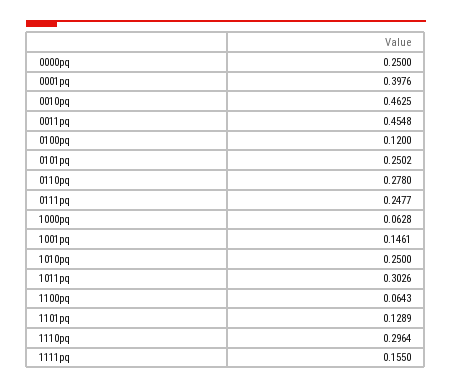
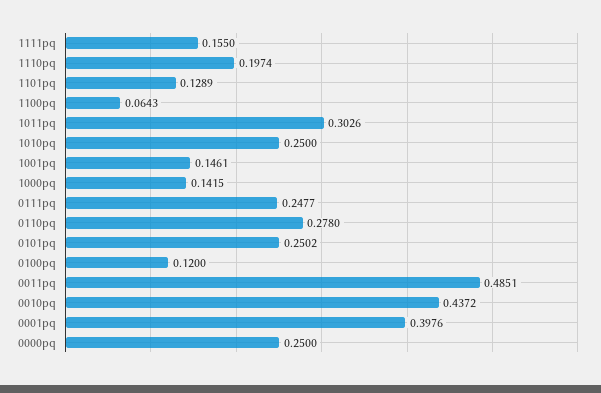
  {
    "0000pq": 0.25,
    "0001pq": 0.3976,
-   "0010pq": 0.4625,
+   "0010pq": 0.4372,
-   "0011pq": 0.4548,
+   "0011pq": 0.4851,
    "0100pq": 0.12,
    "0101pq": 0.2502,
    "0110pq": 0.278,
    "0111pq": 0.2477,
-   "1000pq": 0.0628,
+   "1000pq": 0.1415,
    "1001pq": 0.1461,
    "1010pq": 0.25,
    "1011pq": 0.3026,
    "1100pq": 0.0643,
    "1101pq": 0.1289,
-   "1110pq": 0.2964,
+   "1110pq": 0.1974,
    "1111pq": 0.155
  }

